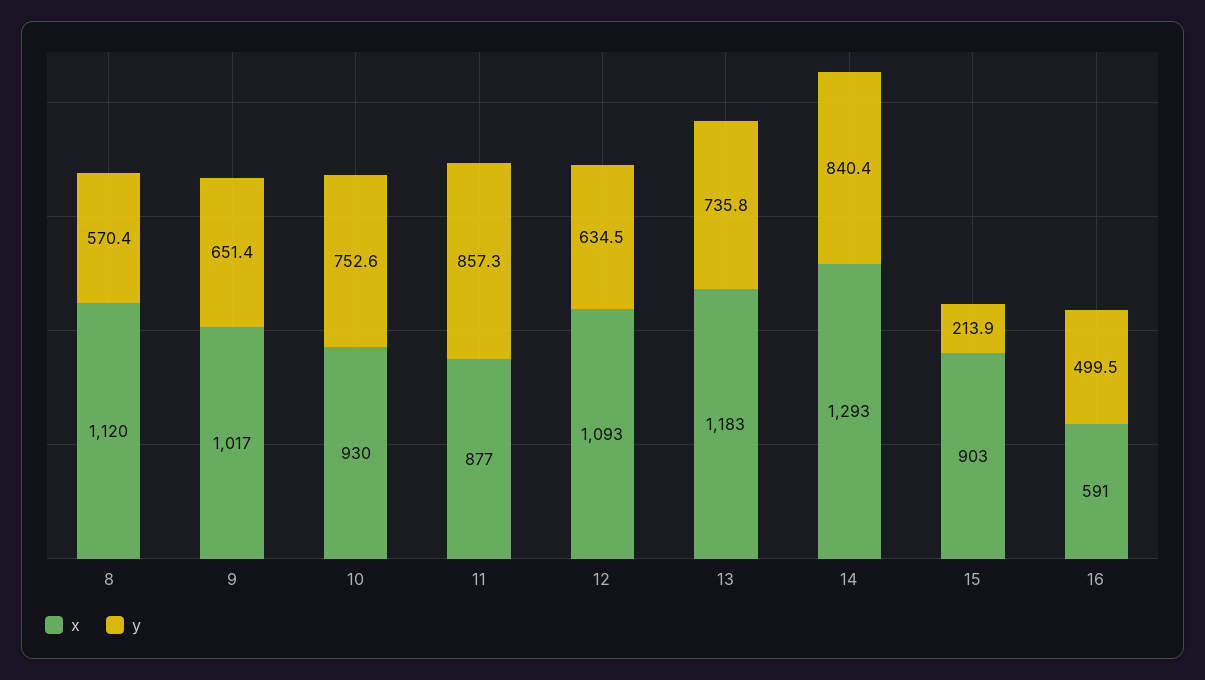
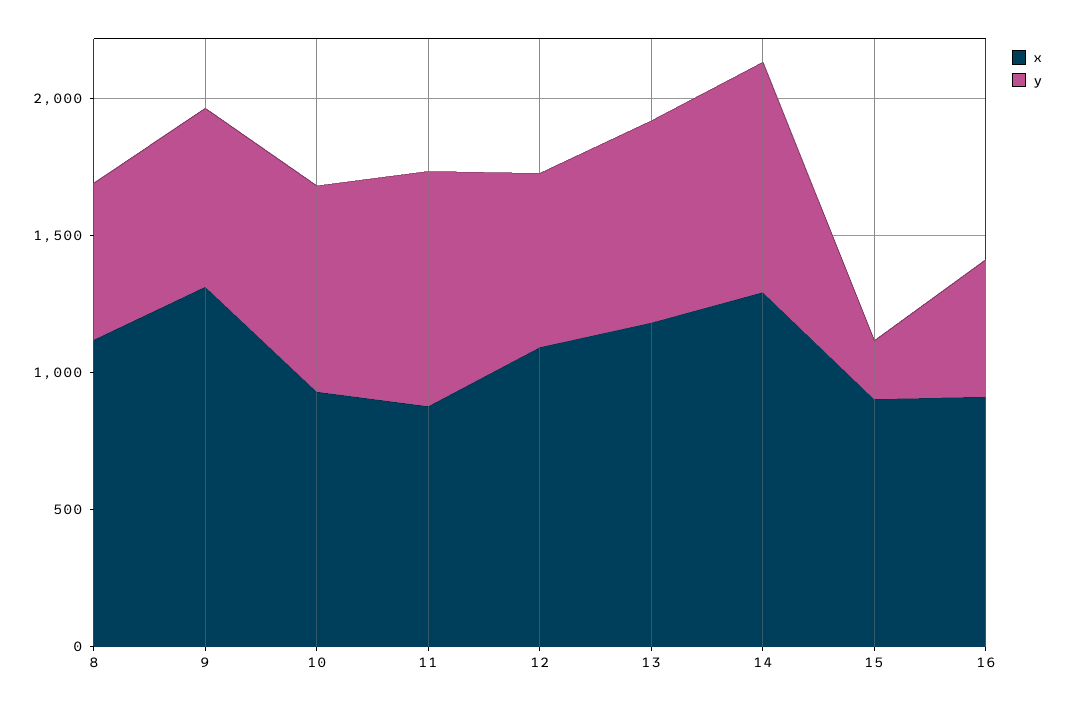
  {
    "x": {
      "8": 1120,
-     "9": 1017,
+     "9": 1300,
      "10": 930,
      "11": 877,
      "12": 1093,
      "13": 1183,
      "14": 1293,
      "15": 903,
-     "16": 591
+     "16": 900
    },
    "y": {
      "8": 570.4,
      "9": 651.4,
      "10": 752.6,
      "11": 857.3,
      "12": 634.5,
      "13": 735.8,
      "14": 840.4,
      "15": 213.9,
      "16": 499.5
    }
  }

